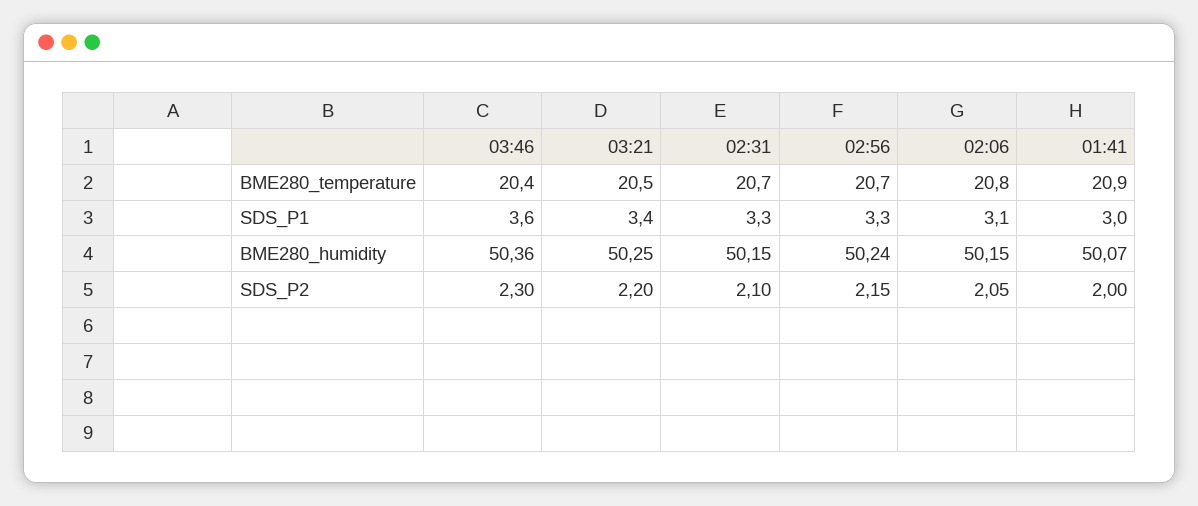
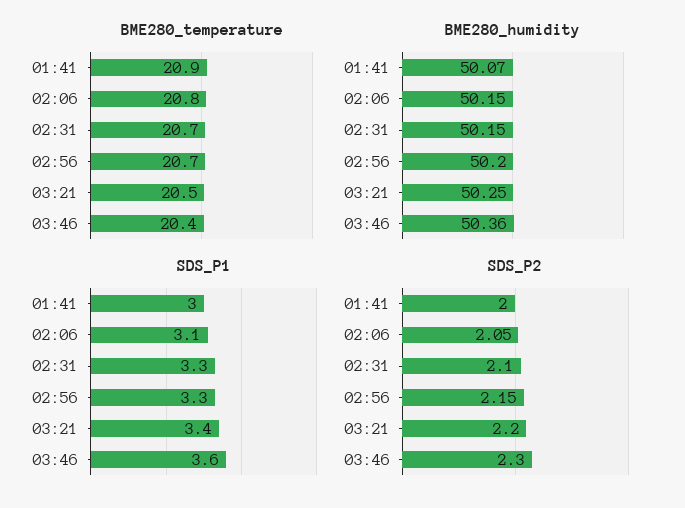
  {
    "BME280_temperature": {
      "03:46": 20.4,
      "03:21": 20.5,
      "02:31": 20.7,
      "02:56": 20.7,
      "02:06": 20.8,
      "01:41": 20.9
    },
    "SDS_P1": {
      "03:46": 3.6,
      "03:21": 3.4,
      "02:31": 3.3,
      "02:56": 3.3,
      "02:06": 3.1,
      "01:41": 3
    },
    "BME280_humidity": {
      "03:46": 50.36,
      "03:21": 50.25,
      "02:31": 50.15,
-     "02:56": 50.24,
+     "02:56": 50.2,
      "02:06": 50.15,
      "01:41": 50.07
    },
    "SDS_P2": {
      "03:46": 2.3,
      "03:21": 2.2,
      "02:31": 2.1,
      "02:56": 2.15,
      "02:06": 2.05,
      "01:41": 2
    }
  }

